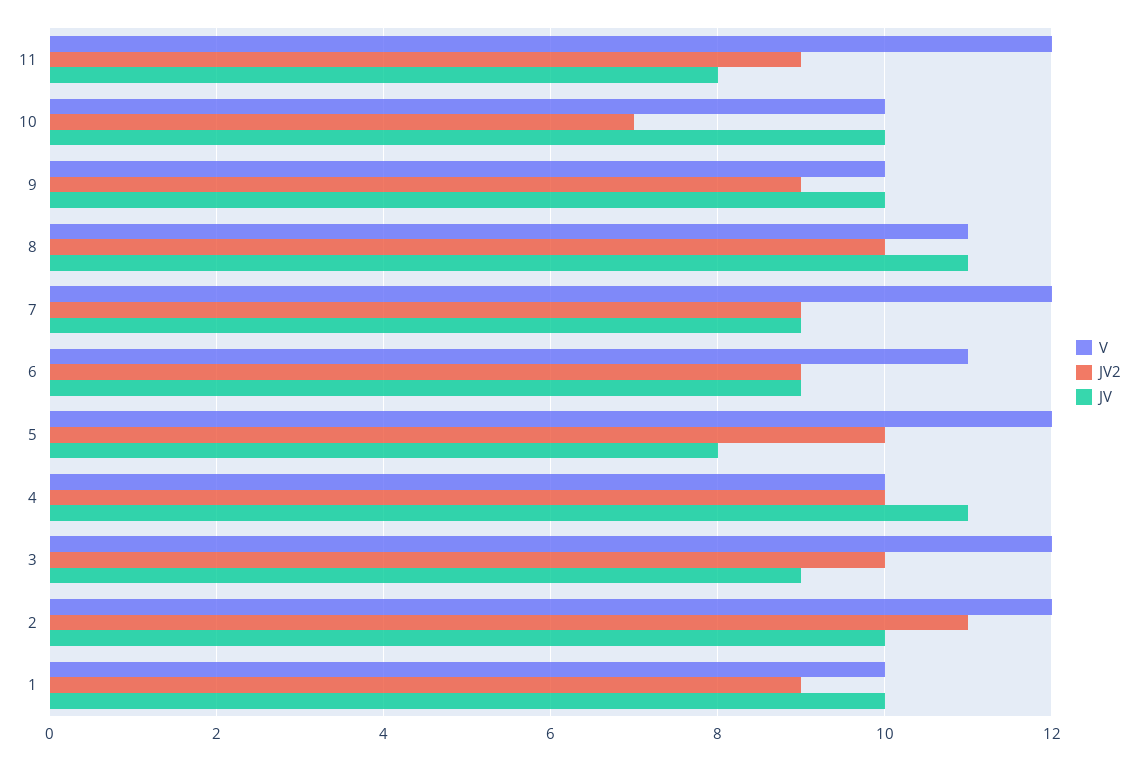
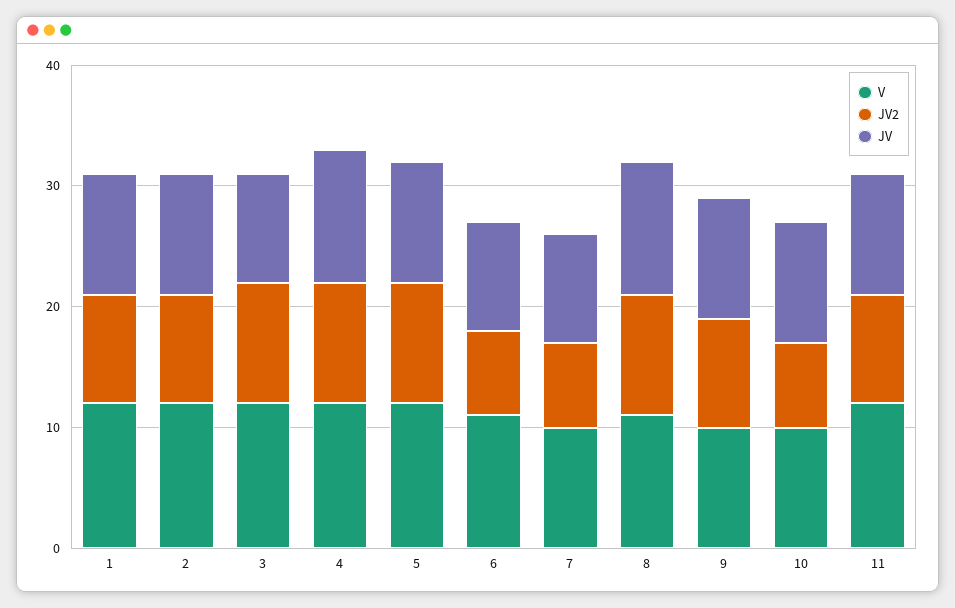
  {
    "V": {
      "11": 12,
      "10": 10,
      "9": 10,
      "8": 11,
-     "7": 12,
+     "7": 10,
      "6": 11,
      "5": 12,
-     "4": 10,
+     "4": 12,
      "3": 12,
      "2": 12,
-     "1": 10
+     "1": 12
    },
    "JV2": {
      "11": 9,
      "10": 7,
      "9": 9,
      "8": 10,
-     "7": 9,
+     "7": 7,
-     "6": 9,
+     "6": 7,
      "5": 10,
      "4": 10,
      "3": 10,
-     "2": 11,
+     "2": 9,
      "1": 9
    },
    "JV": {
-     "11": 8,
+     "11": 10,
      "10": 10,
      "9": 10,
      "8": 11,
      "7": 9,
      "6": 9,
-     "5": 8,
+     "5": 10,
      "4": 11,
      "3": 9,
      "2": 10,
      "1": 10
    }
  }

